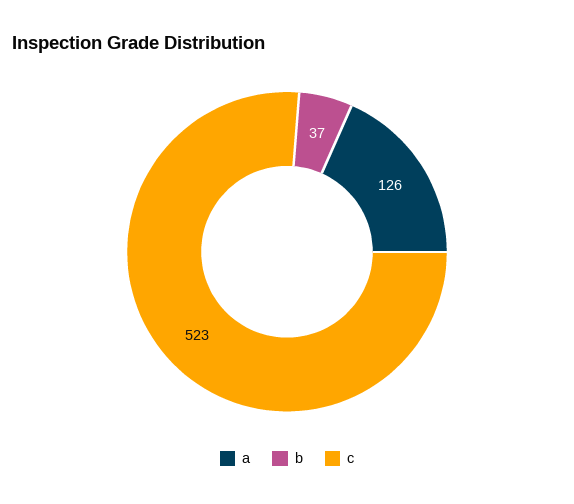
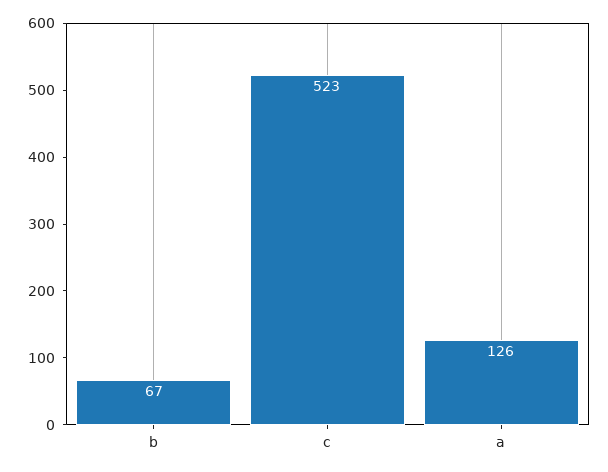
  {
    "a": 126,
-   "b": 37,
+   "b": 67,
    "c": 523
  }

